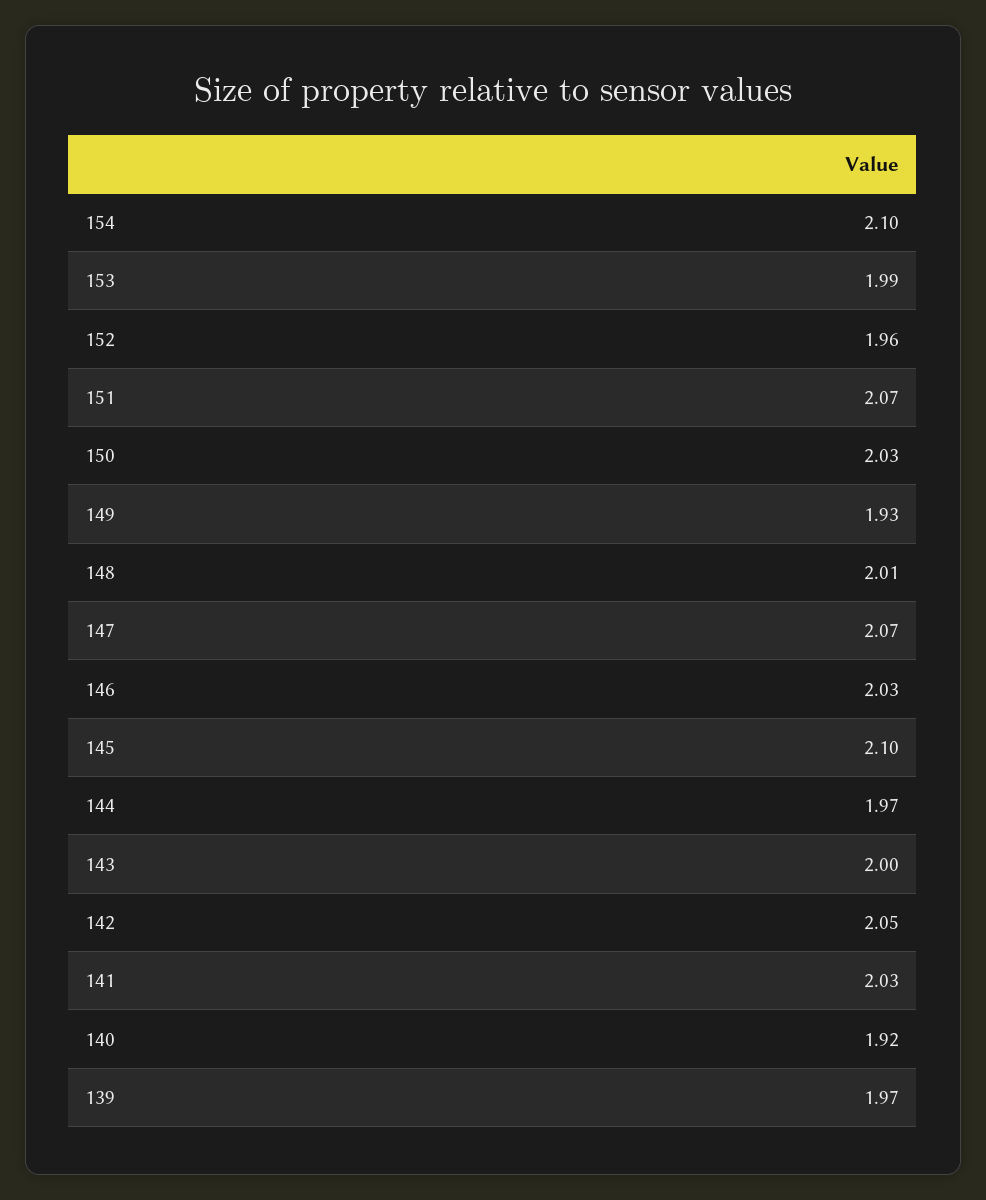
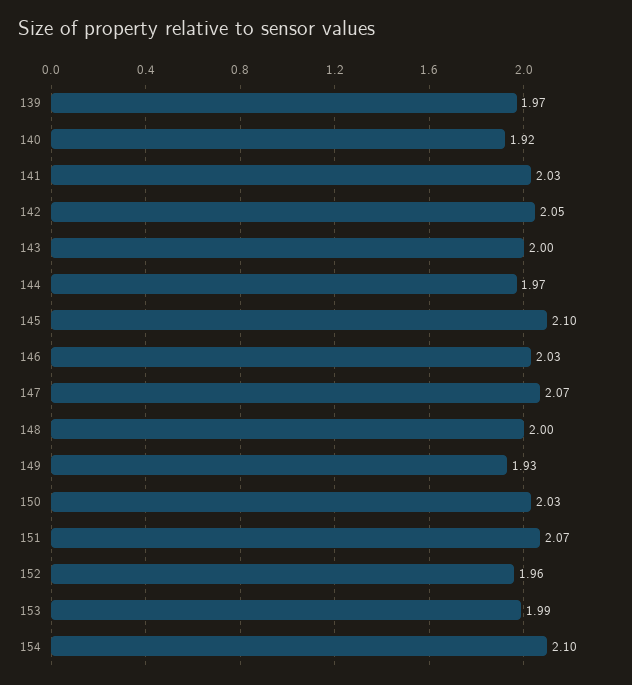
  {
    "154": 2.1,
    "153": 1.99,
    "152": 1.96,
    "151": 2.07,
    "150": 2.03,
    "149": 1.93,
-   "148": 2.01,
+   "148": 2,
    "147": 2.07,
    "146": 2.03,
    "145": 2.1,
    "144": 1.97,
    "143": 2,
    "142": 2.05,
    "141": 2.03,
    "140": 1.92,
    "139": 1.97
  }

